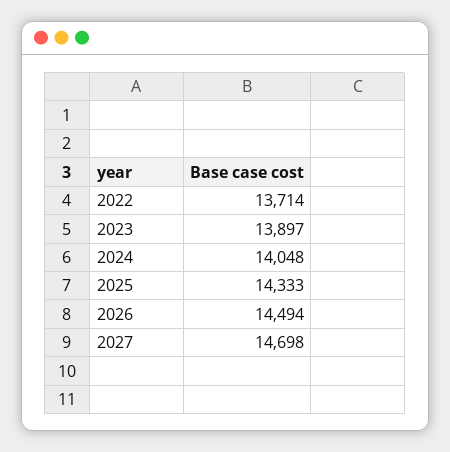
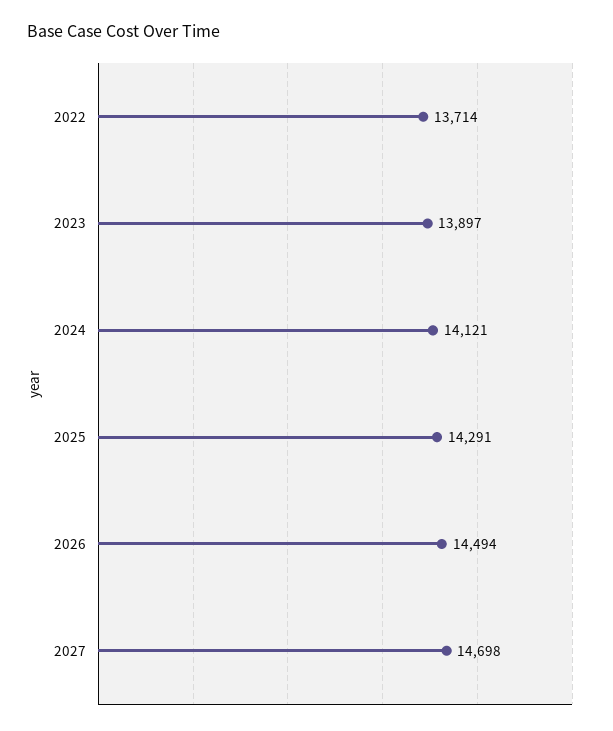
  {
    "2022": 13714,
    "2023": 13897,
-   "2024": 14048,
+   "2024": 14121,
-   "2025": 14333,
+   "2025": 14291,
    "2026": 14494,
    "2027": 14698
  }

